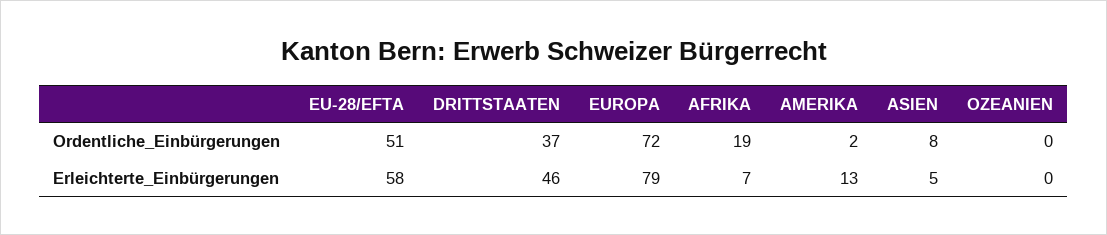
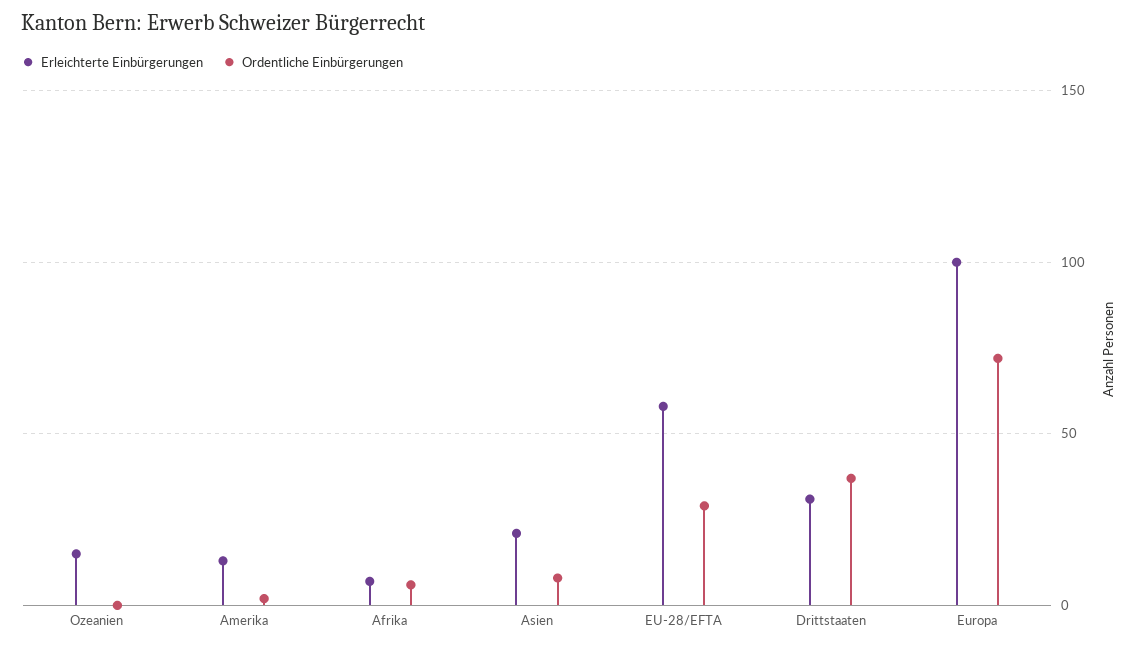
  {
    "Ordentliche_Einbürgerungen": {
-     "EU-28/EFTA": 51,
+     "EU-28/EFTA": 30,
      "DRITTSTAATEN": 37,
      "EUROPA": 72,
-     "AFRIKA": 19,
+     "AFRIKA": 5,
      "AMERIKA": 2,
      "ASIEN": 8,
      "OZEANIEN": 0
    },
    "Erleichterte_Einbürgerungen": {
      "EU-28/EFTA": 58,
-     "DRITTSTAATEN": 46,
+     "DRITTSTAATEN": 30,
-     "EUROPA": 79,
+     "EUROPA": 100,
      "AFRIKA": 7,
      "AMERIKA": 13,
-     "ASIEN": 5,
+     "ASIEN": 20,
-     "OZEANIEN": 0
+     "OZEANIEN": 15
    }
  }

